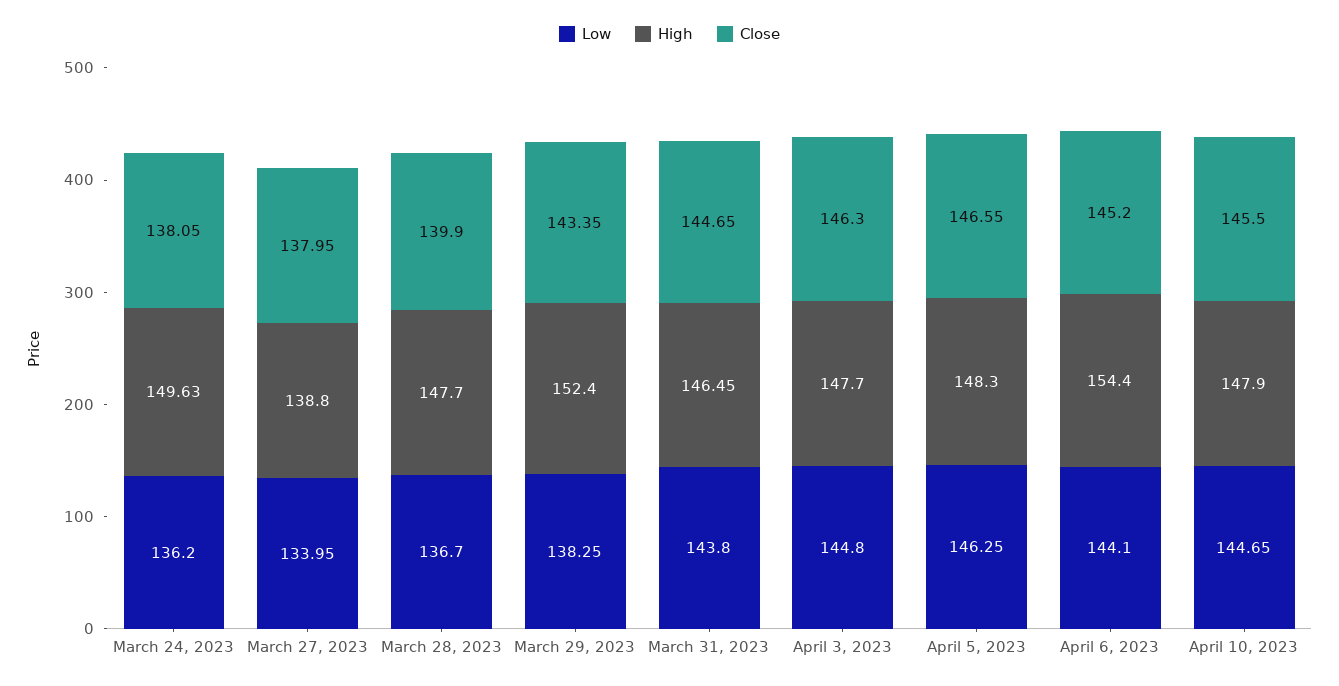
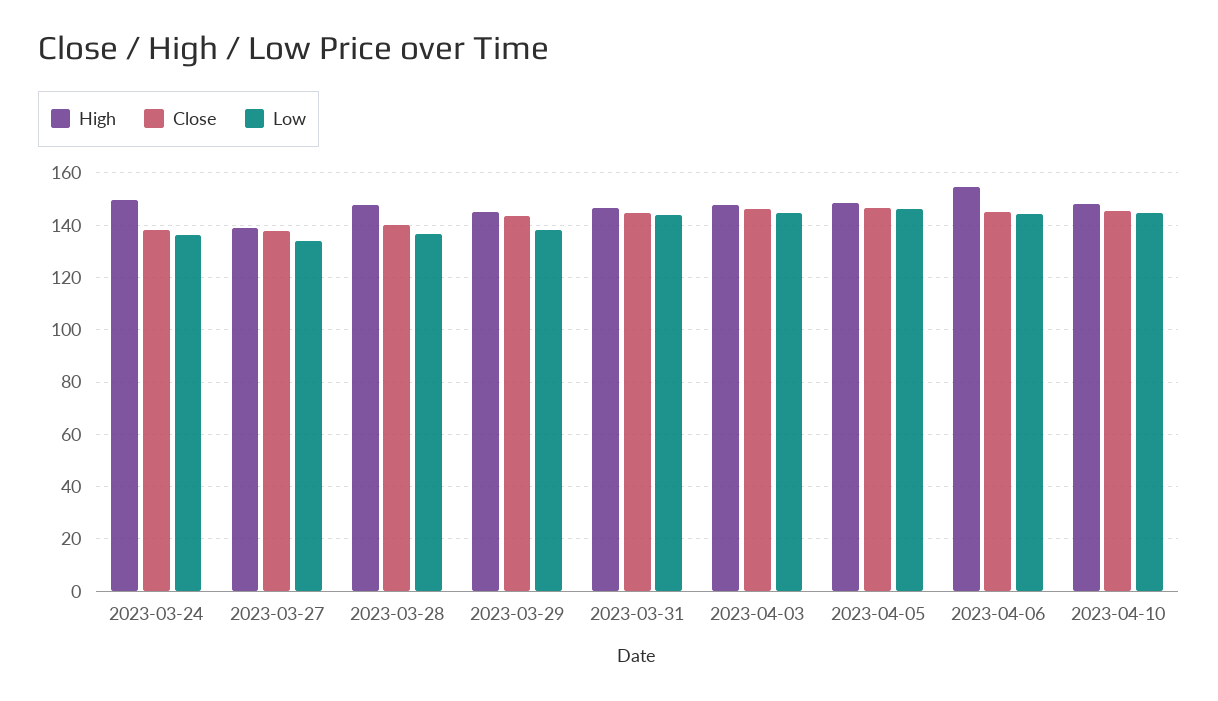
  {
    "Low": {
      "March 24, 2023": 136.2,
      "March 27, 2023": 133.95,
      "March 28, 2023": 136.7,
      "March 29, 2023": 138.25,
      "March 31, 2023": 143.8,
      "April 3, 2023": 144.8,
      "April 5, 2023": 146.25,
      "April 6, 2023": 144.1,
      "April 10, 2023": 144.65
    },
    "High": {
      "March 24, 2023": 149.63,
      "March 27, 2023": 138.8,
      "March 28, 2023": 147.7,
-     "March 29, 2023": 152.4,
+     "March 29, 2023": 145,
      "March 31, 2023": 146.45,
      "April 3, 2023": 147.7,
      "April 5, 2023": 148.3,
      "April 6, 2023": 154.4,
      "April 10, 2023": 147.9
    },
    "Close": {
      "March 24, 2023": 138.05,
      "March 27, 2023": 137.95,
      "March 28, 2023": 139.9,
      "March 29, 2023": 143.35,
      "March 31, 2023": 144.65,
      "April 3, 2023": 146.3,
      "April 5, 2023": 146.55,
      "April 6, 2023": 145.2,
      "April 10, 2023": 145.5
    }
  }

